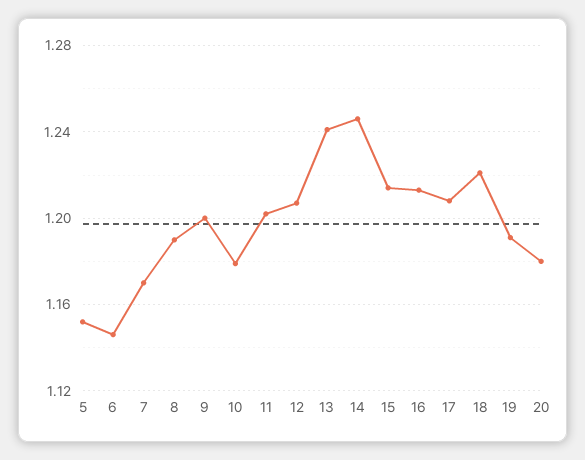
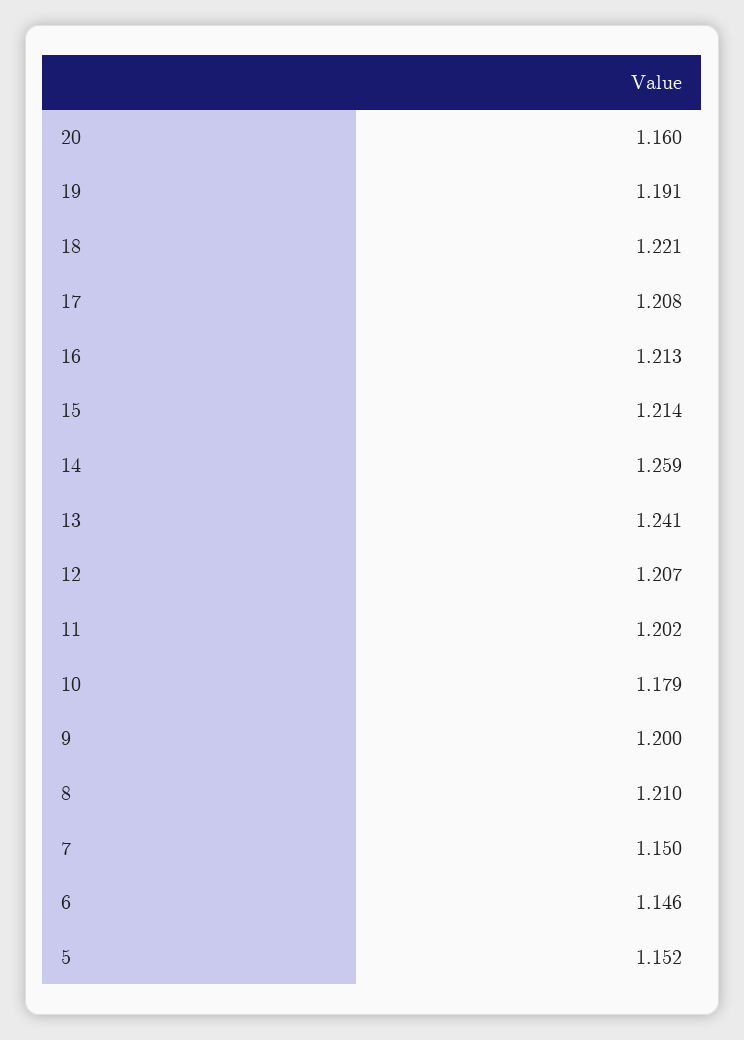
  {
    "5": 1.152,
    "6": 1.146,
-   "7": 1.17,
+   "7": 1.15,
-   "8": 1.19,
+   "8": 1.21,
    "9": 1.2,
    "10": 1.179,
    "11": 1.202,
    "12": 1.207,
    "13": 1.241,
-   "14": 1.245,
+   "14": 1.259,
    "15": 1.214,
    "16": 1.213,
    "17": 1.208,
    "18": 1.221,
    "19": 1.191,
-   "20": 1.18
+   "20": 1.16
  }

